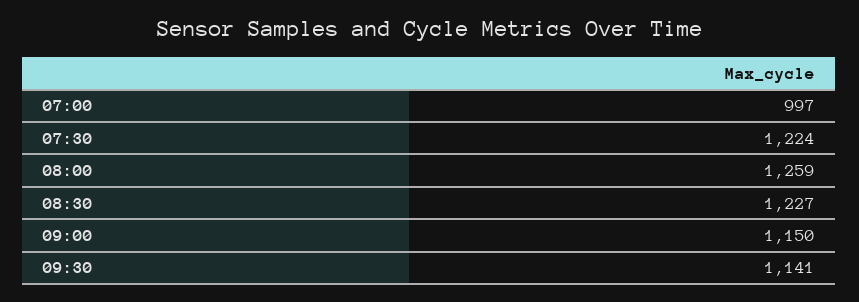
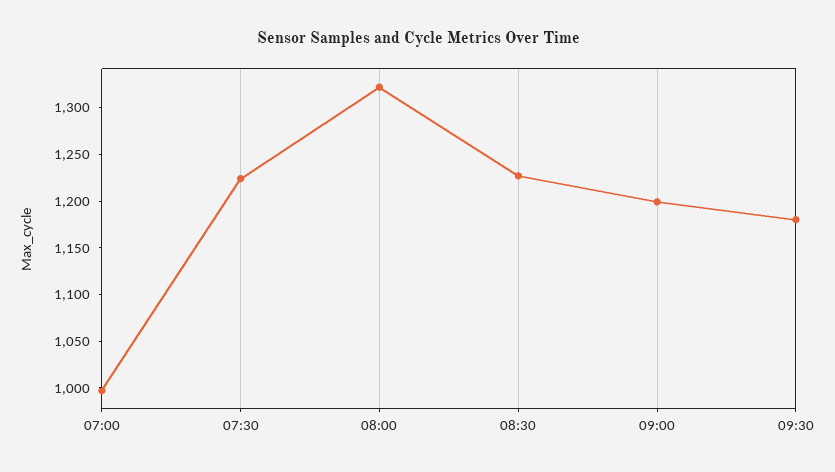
  {
    "07:00": 997,
    "07:30": 1224,
-   "08:00": 1259,
+   "08:00": 1320,
    "08:30": 1227,
-   "09:00": 1150,
+   "09:00": 1200,
-   "09:30": 1141
+   "09:30": 1180
  }

